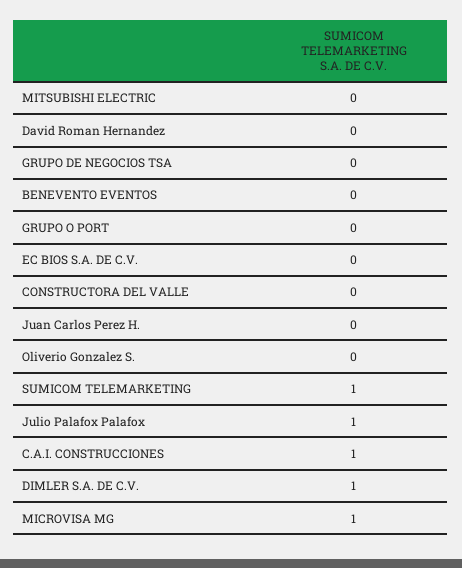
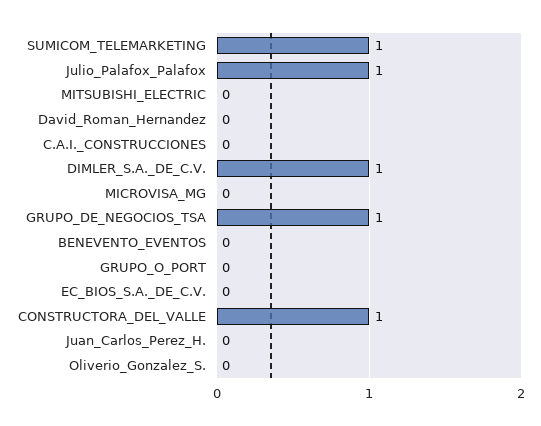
  {
    "MITSUBISHI ELECTRIC": 0,
    "David Roman Hernandez": 0,
-   "GRUPO DE NEGOCIOS TSA": 0,
+   "GRUPO DE NEGOCIOS TSA": 1,
    "BENEVENTO EVENTOS": 0,
    "GRUPO O PORT": 0,
    "EC BIOS S.A. DE C.V.": 0,
-   "CONSTRUCTORA DEL VALLE": 0,
+   "CONSTRUCTORA DEL VALLE": 1,
    "Juan Carlos Perez H.": 0,
    "Oliverio Gonzalez S.": 0,
    "SUMICOM TELEMARKETING": 1,
    "Julio Palafox Palafox": 1,
-   "C.A.I. CONSTRUCCIONES": 1,
+   "C.A.I. CONSTRUCCIONES": 0,
    "DIMLER S.A. DE C.V.": 1,
-   "MICROVISA MG": 1
+   "MICROVISA MG": 0
  }

